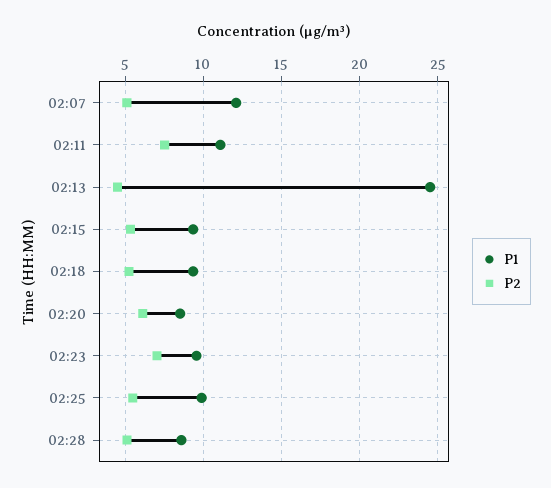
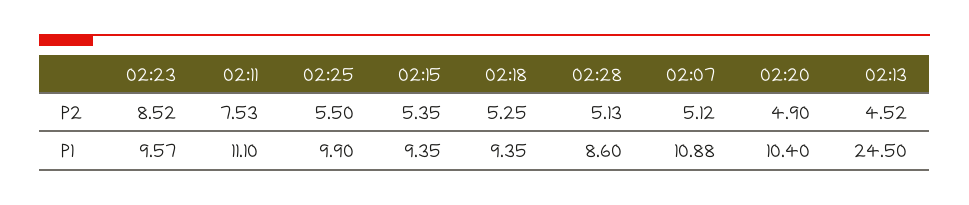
  {
    "P1": {
-     "02:07": 12,
+     "02:07": 10.88,
      "02:11": 11.1,
      "02:13": 24.5,
      "02:15": 9.35,
      "02:18": 9.35,
-     "02:20": 8.5,
+     "02:20": 10.4,
      "02:23": 9.57,
      "02:25": 9.9,
      "02:28": 8.6
    },
    "P2": {
      "02:07": 5.12,
      "02:11": 7.53,
      "02:13": 4.52,
      "02:15": 5.35,
      "02:18": 5.25,
-     "02:20": 6,
+     "02:20": 4.9,
-     "02:23": 7,
+     "02:23": 8.52,
      "02:25": 5.5,
      "02:28": 5.13
    }
  }

